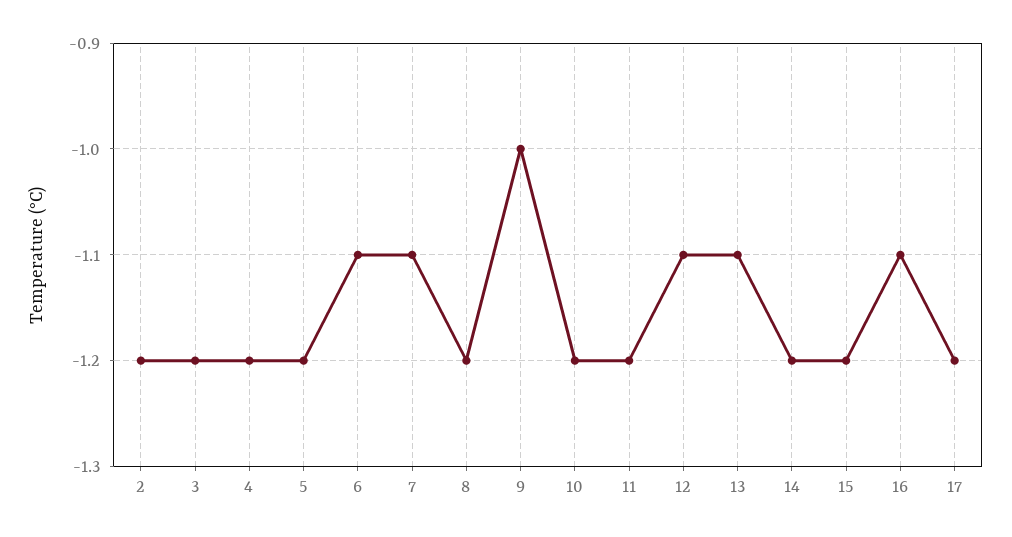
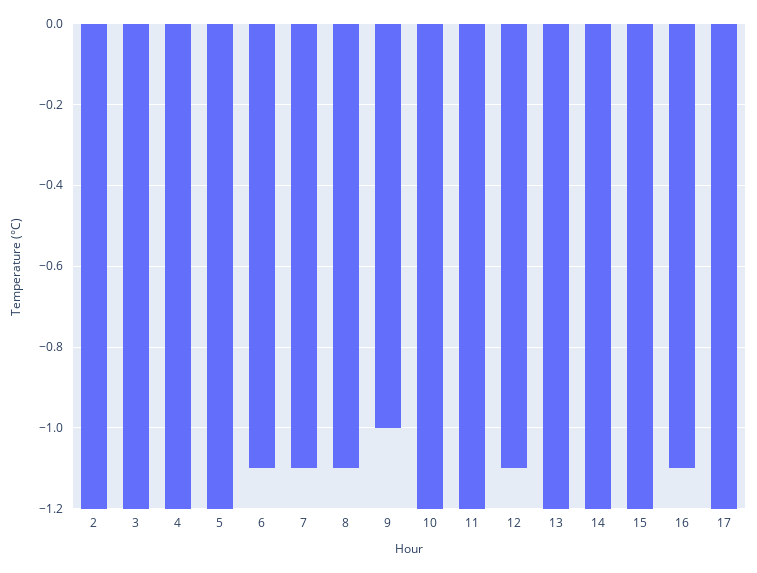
  {
    "2": -1.2,
    "3": -1.2,
    "4": -1.2,
    "5": -1.2,
    "6": -1.1,
    "7": -1.1,
-   "8": -1.2,
+   "8": -1.1,
    "9": -1,
    "10": -1.2,
    "11": -1.2,
    "12": -1.1,
-   "13": -1.1,
+   "13": -1.2,
    "14": -1.2,
    "15": -1.2,
    "16": -1.1,
    "17": -1.2
  }

